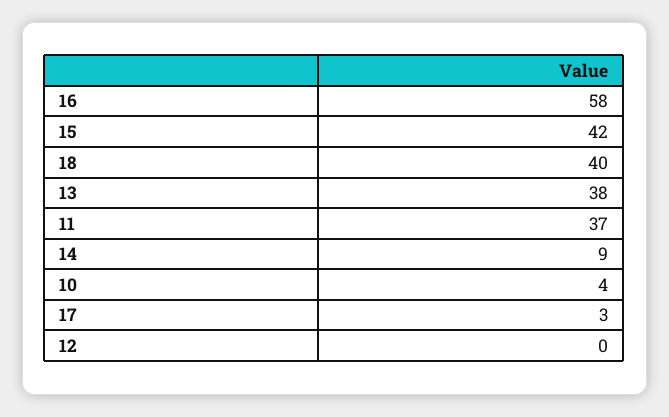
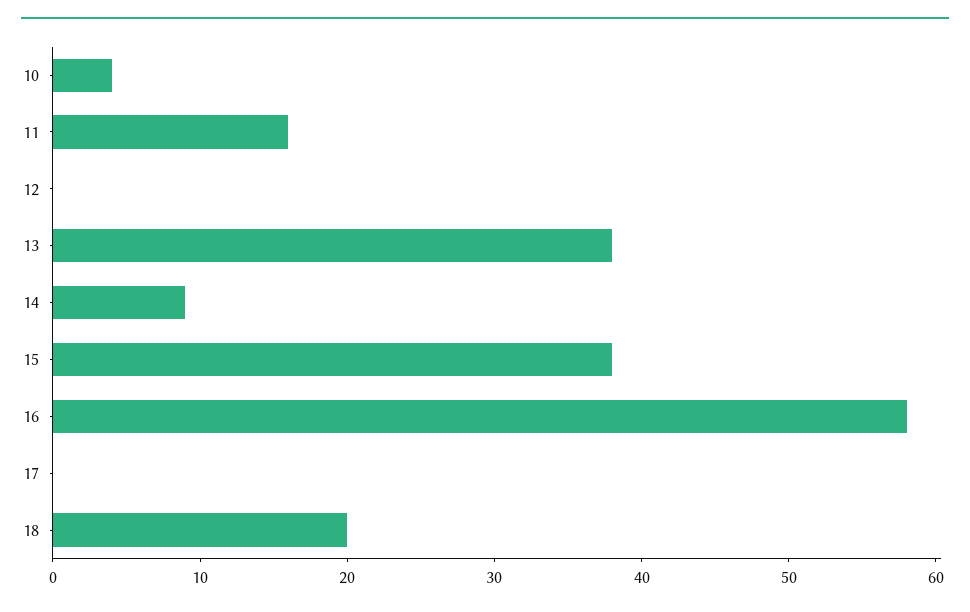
  {
    "16": 58,
-   "15": 42,
+   "15": 38,
-   "18": 40,
+   "18": 20,
    "13": 38,
-   "11": 37,
+   "11": 16,
    "14": 9,
    "10": 4,
-   "17": 3,
+   "17": 0,
    "12": 0
  }

